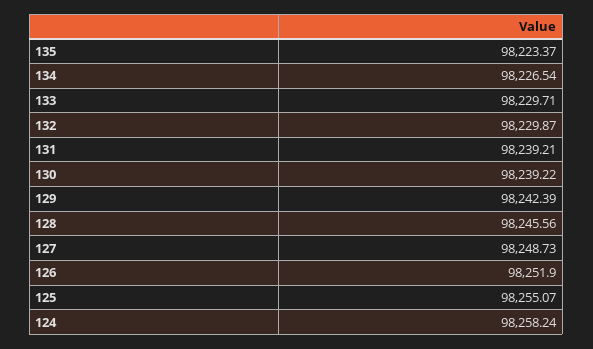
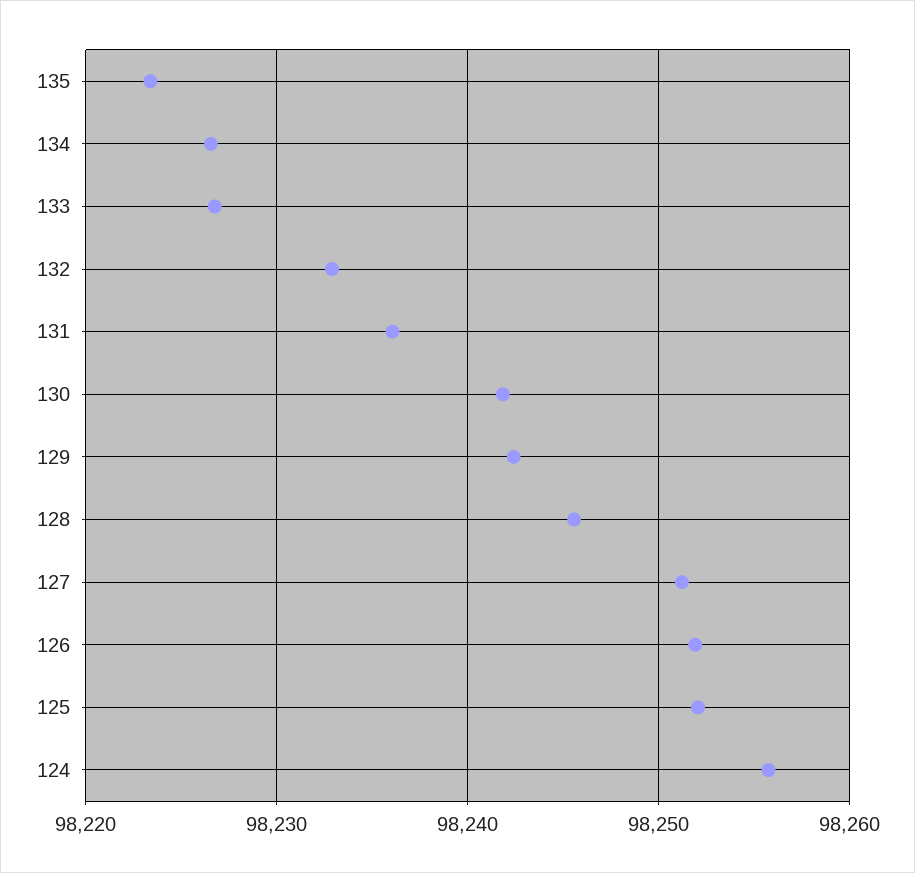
  {
    "135": 98223.37,
    "134": 98226.54,
-   "133": 98229.71,
+   "133": 98227,
-   "132": 98229.87,
+   "132": 98233,
-   "131": 98239.21,
+   "131": 98236,
-   "130": 98239.22,
+   "130": 98242,
    "129": 98242.39,
    "128": 98245.56,
-   "127": 98248.73,
+   "127": 98251,
    "126": 98251.9,
-   "125": 98255.07,
+   "125": 98252,
-   "124": 98258.24
+   "124": 98256
  }

